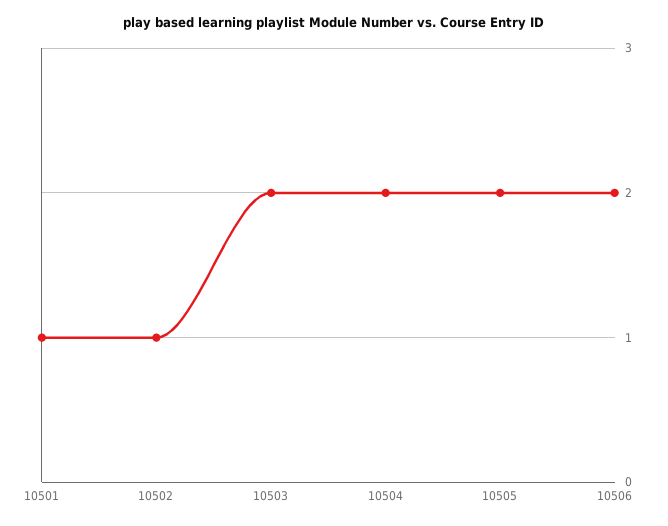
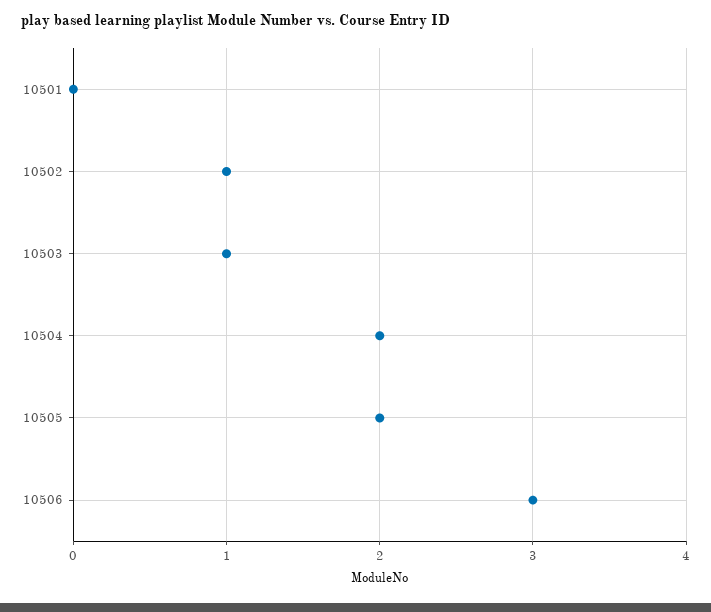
  {
-   "10501": 1,
+   "10501": 0,
    "10502": 1,
-   "10503": 2,
+   "10503": 1,
    "10504": 2,
    "10505": 2,
-   "10506": 2
+   "10506": 3
  }

